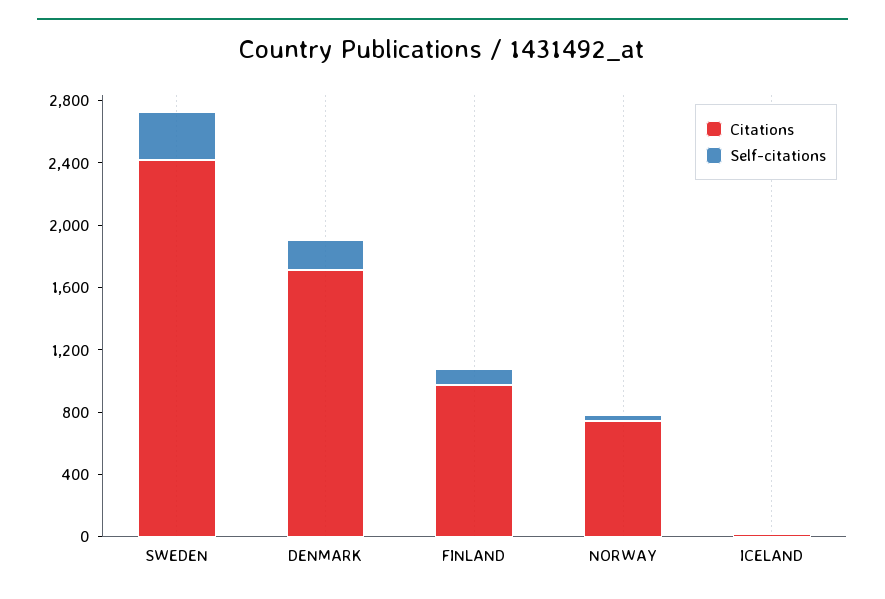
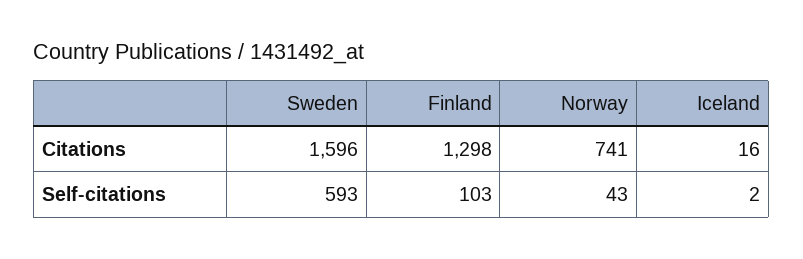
  {
    "Citations": {
-     "SWEDEN": 2400,
+     "SWEDEN": 1596,
-     "DENMARK": 1700,
-     "FINLAND": 1000,
+     "FINLAND": 1298,
      "NORWAY": 741,
      "ICELAND": 16
    },
    "Self-citations": {
-     "SWEDEN": 300,
+     "SWEDEN": 593,
-     "DENMARK": 200,
      "FINLAND": 103,
      "NORWAY": 43,
      "ICELAND": 2
    }
  }

